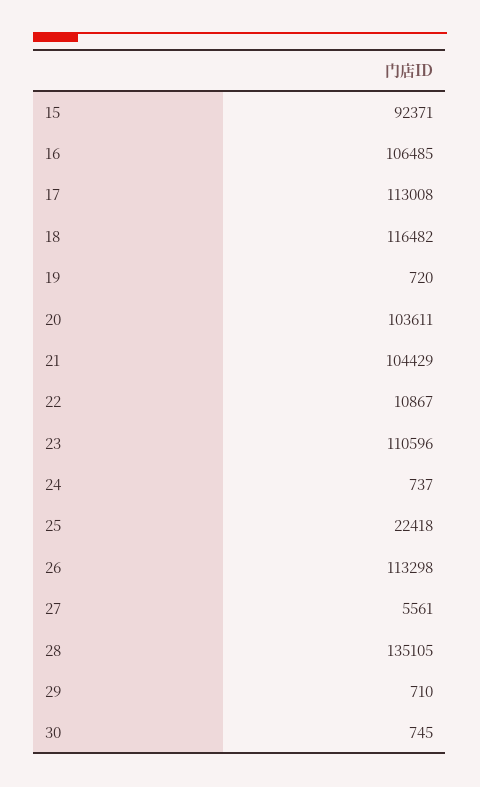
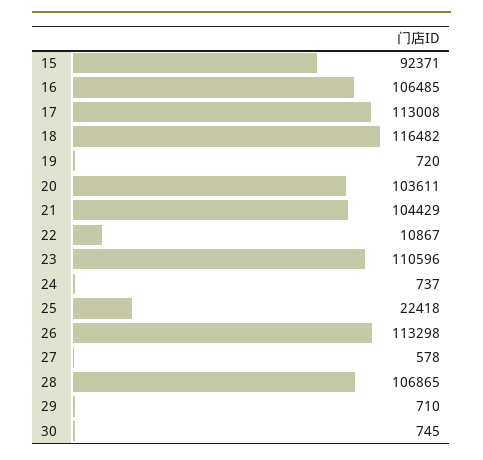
  {
    "15": 92371,
    "16": 106485,
    "17": 113008,
    "18": 116482,
    "19": 720,
    "20": 103611,
    "21": 104429,
    "22": 10867,
    "23": 110596,
    "24": 737,
    "25": 22418,
    "26": 113298,
-   "27": 5561,
+   "27": 578,
-   "28": 135105,
+   "28": 106865,
    "29": 710,
    "30": 745
  }

